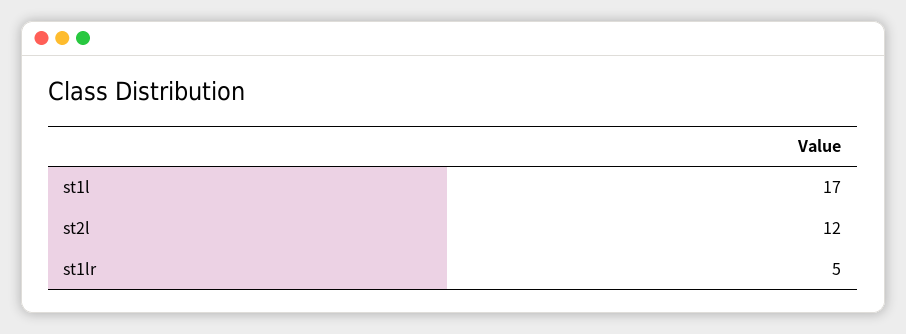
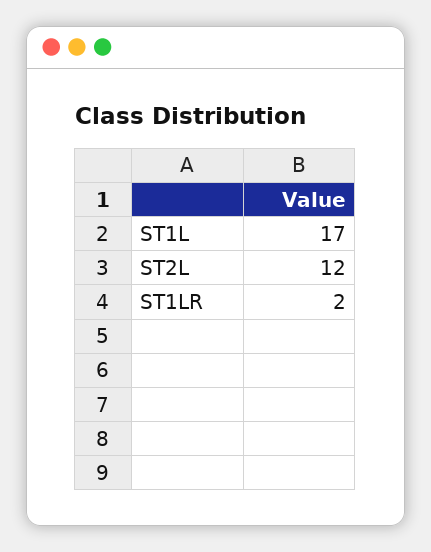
  {
    "st1l": 17,
    "st2l": 12,
-   "st1lr": 5
+   "st1lr": 2
  }

